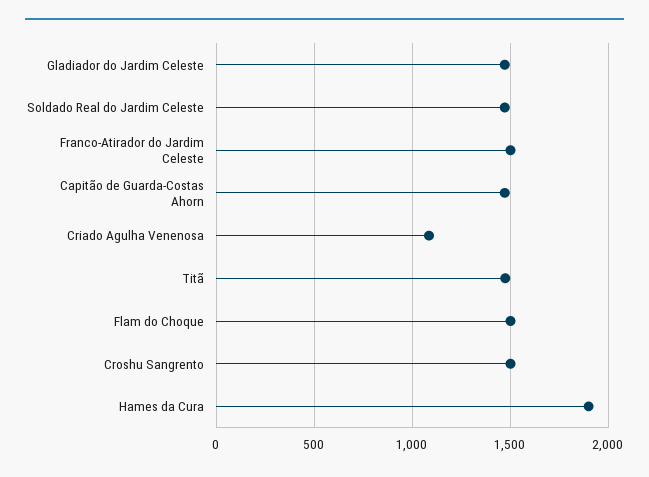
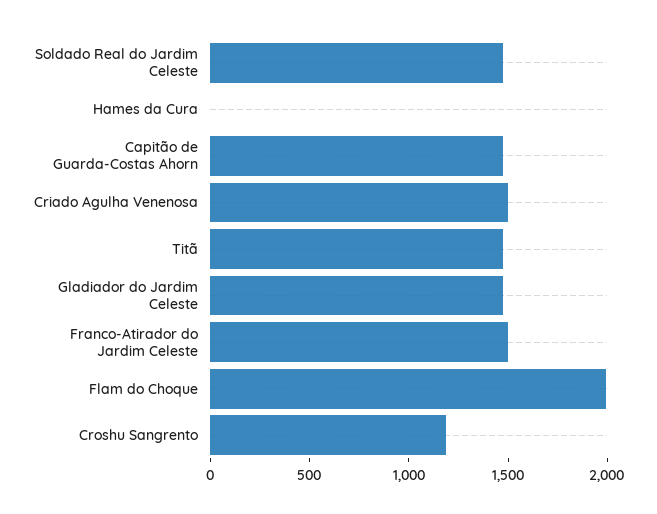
  {
    "Gladiador do Jardim Celeste": 1450,
    "Soldado Real do Jardim Celeste": 1450,
    "Franco-Atirador do Jardim Celeste": 1500,
    "Capitão de Guarda-Costas Ahorn": 1450,
-   "Criado Agulha Venenosa": 1100,
+   "Criado Agulha Venenosa": 1500,
    "Titã": 1500,
-   "Flam do Choque": 1500,
+   "Flam do Choque": 2000,
-   "Croshu Sangrento": 1500,
+   "Croshu Sangrento": 1200,
-   "Hames da Cura": 1900
+   "Hames da Cura": 0
  }

